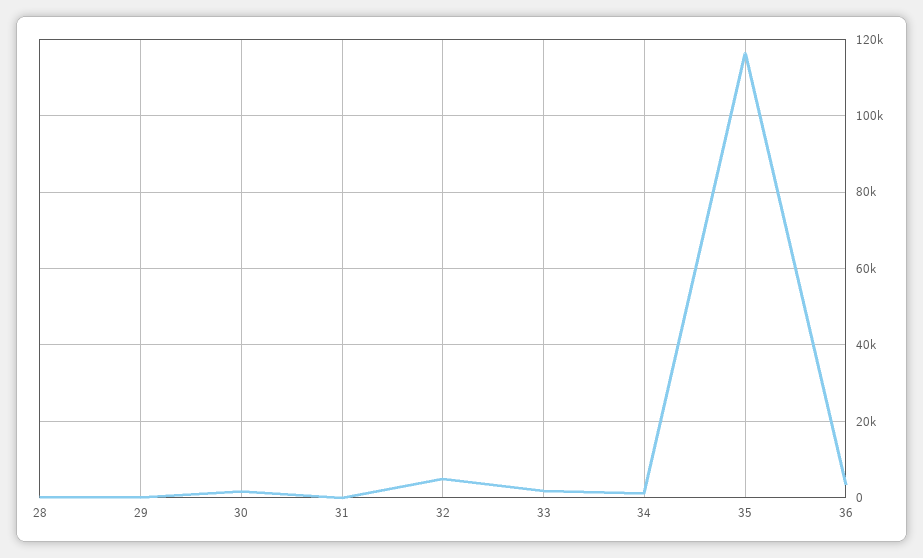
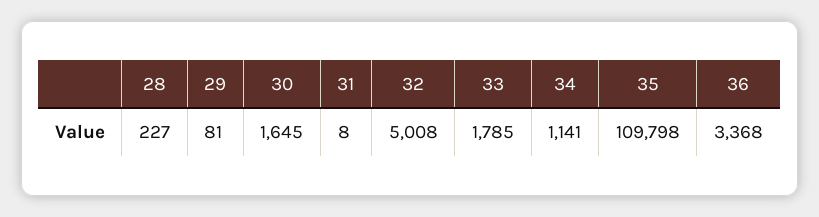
  {
    "28": 227,
    "29": 81,
    "30": 1645,
    "31": 8,
    "32": 5008,
    "33": 1785,
    "34": 1141,
-   "35": 116000,
+   "35": 109798,
    "36": 3368
  }

